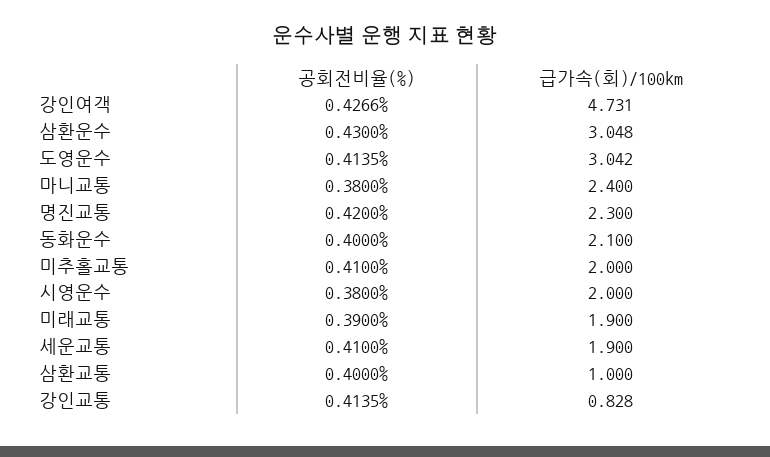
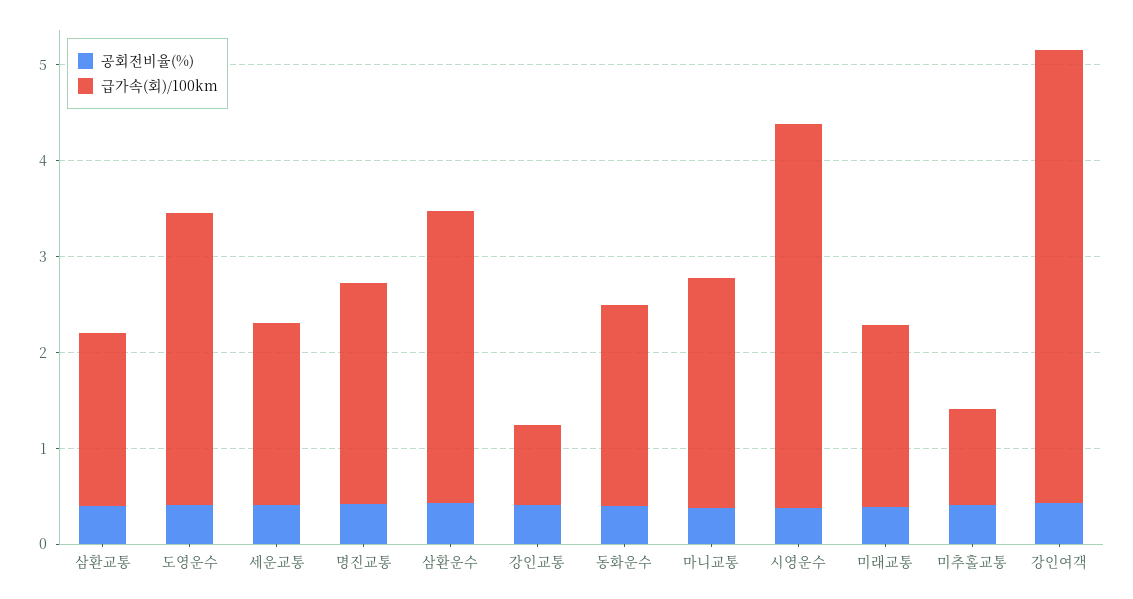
  {
    "공회전비율(%)": {
      "강인여객": 0.4266,
      "삼환운수": 0.43,
      "도영운수": 0.4135,
      "마니교통": 0.38,
      "명진교통": 0.42,
      "동화운수": 0.4,
      "미추홀교통": 0.41,
      "시영운수": 0.38,
      "미래교통": 0.39,
      "세운교통": 0.41,
      "삼환교통": 0.4,
      "강인교통": 0.4135
    },
    "급가속(회)/100km": {
      "강인여객": 4.731,
      "삼환운수": 3.048,
      "도영운수": 3.042,
      "마니교통": 2.4,
      "명진교통": 2.3,
      "동화운수": 2.1,
-     "미추홀교통": 2,
+     "미추홀교통": 1,
-     "시영운수": 2,
+     "시영운수": 4,
      "미래교통": 1.9,
      "세운교통": 1.9,
-     "삼환교통": 1,
+     "삼환교통": 1.8,
      "강인교통": 0.828
    }
  }

